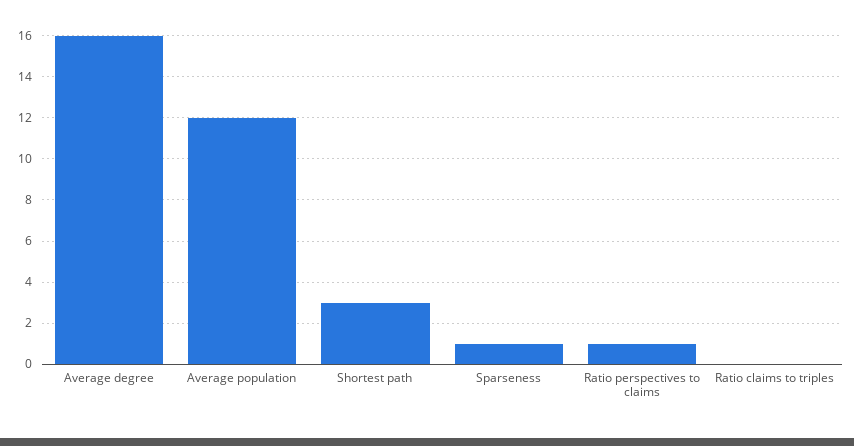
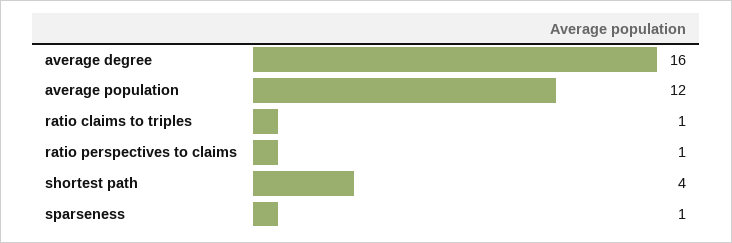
  {
    "Average degree": 16,
    "Average population": 12,
-   "Shortest path": 3,
+   "Shortest path": 4,
    "Sparseness": 1,
    "Ratio perspectives to claims": 1,
-   "Ratio claims to triples": 0
+   "Ratio claims to triples": 1
  }

